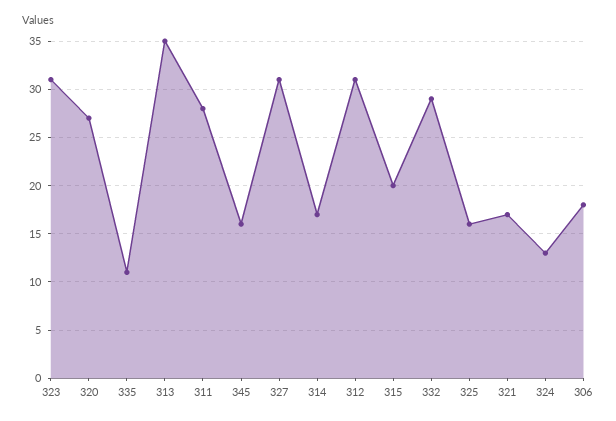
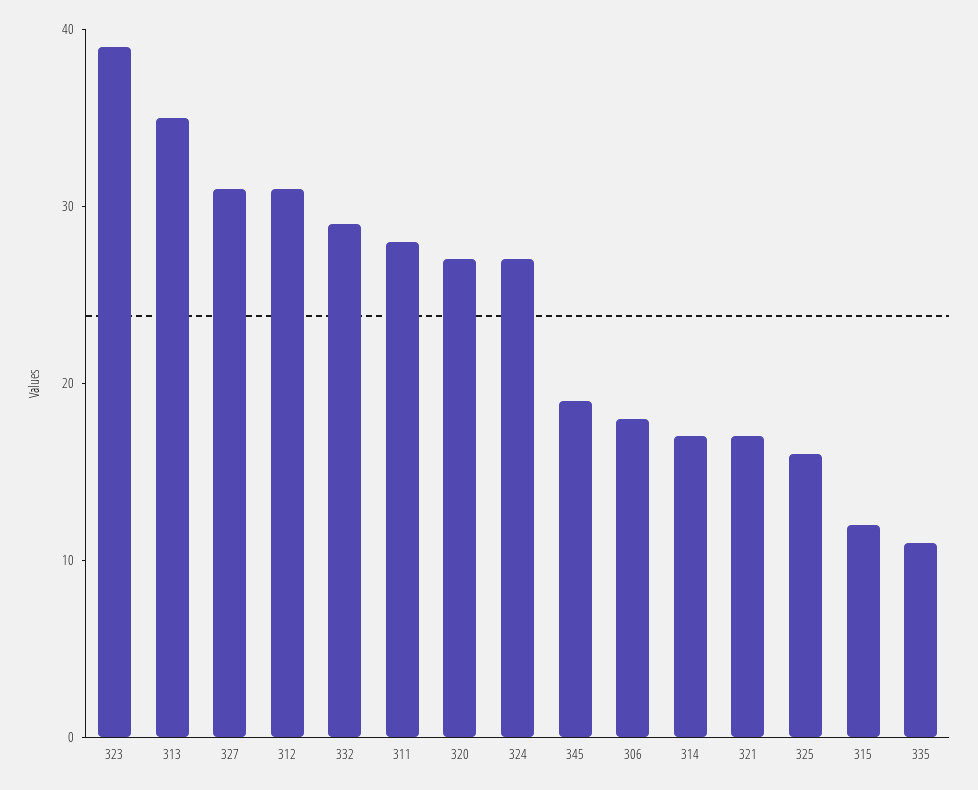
  {
-   "323": 31,
+   "323": 39,
    "320": 27,
    "335": 11,
    "313": 35,
    "311": 28,
-   "345": 16,
+   "345": 19,
    "327": 31,
    "314": 17,
    "312": 31,
-   "315": 20,
+   "315": 12,
    "332": 29,
    "325": 16,
    "321": 17,
-   "324": 13,
+   "324": 27,
    "306": 18
  }

